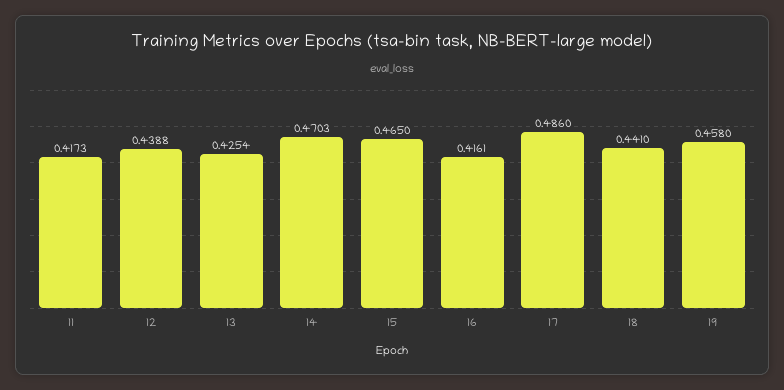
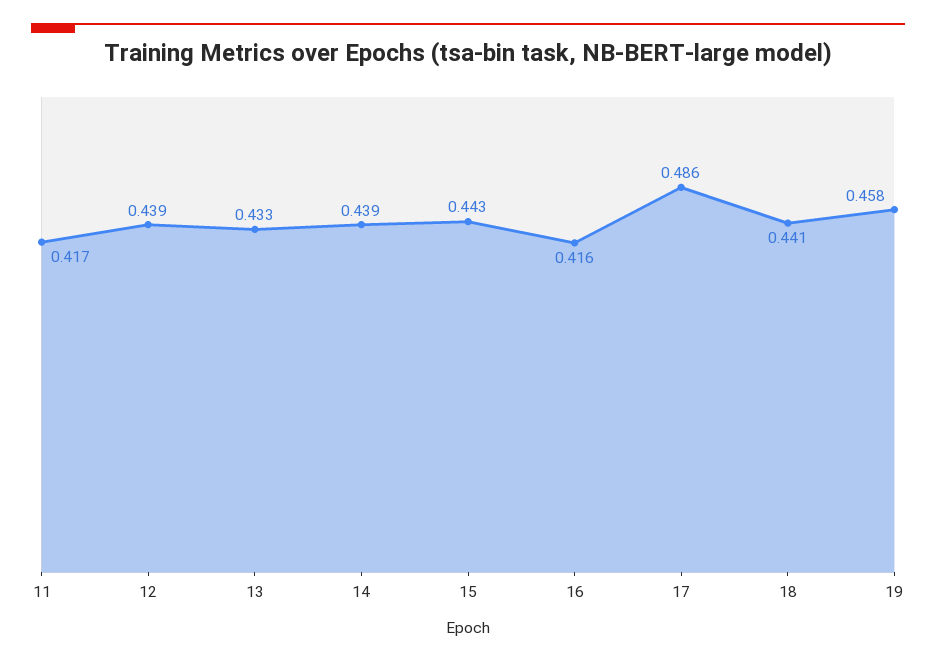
  {
    "11": 0.4173,
    "12": 0.4388,
-   "13": 0.4254,
+   "13": 0.433,
-   "14": 0.4703,
+   "14": 0.439,
-   "15": 0.465,
+   "15": 0.443,
    "16": 0.4161,
    "17": 0.486,
    "18": 0.441,
    "19": 0.458
  }

